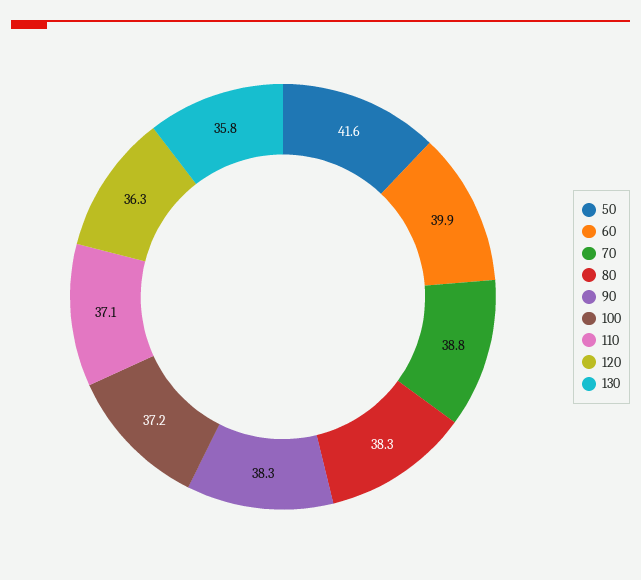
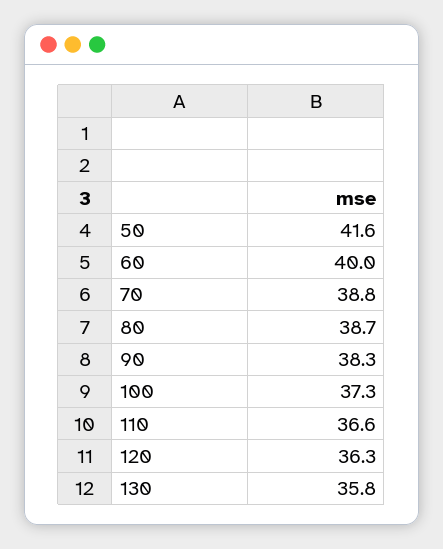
  {
    "50": 41.6,
-   "60": 39.9,
+   "60": 40,
    "70": 38.8,
-   "80": 38.3,
+   "80": 38.7,
    "90": 38.3,
-   "100": 37.2,
+   "100": 37.3,
-   "110": 37.1,
+   "110": 36.6,
    "120": 36.3,
    "130": 35.8
  }

